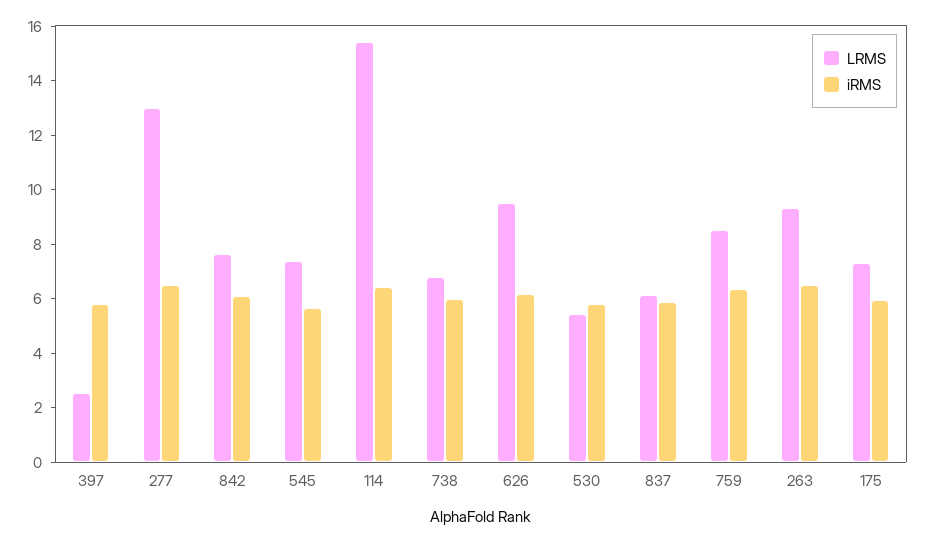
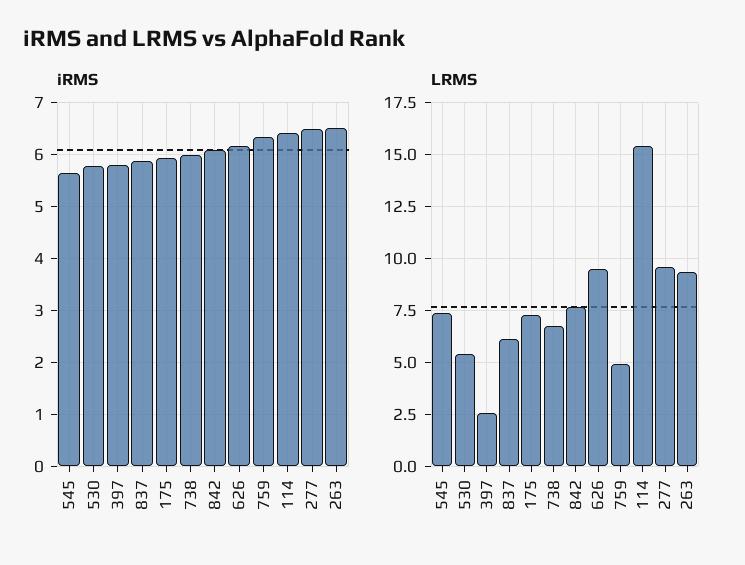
  {
    "LRMS": {
      "397": 2.5,
-     "277": 13,
+     "277": 9.5,
      "842": 7.5,
      "545": 7.5,
      "114": 15.5,
      "738": 7,
      "626": 9.5,
      "530": 5.5,
      "837": 6,
-     "759": 8.5,
+     "759": 5,
      "263": 9.5,
      "175": 7.5
    },
    "iRMS": {
      "397": 5.8,
      "277": 6.6,
      "842": 6,
      "545": 5.6,
      "114": 6.4,
      "738": 6,
      "626": 6.2,
      "530": 5.8,
      "837": 5.8,
      "759": 6.4,
      "263": 6.6,
      "175": 6
    }
  }

